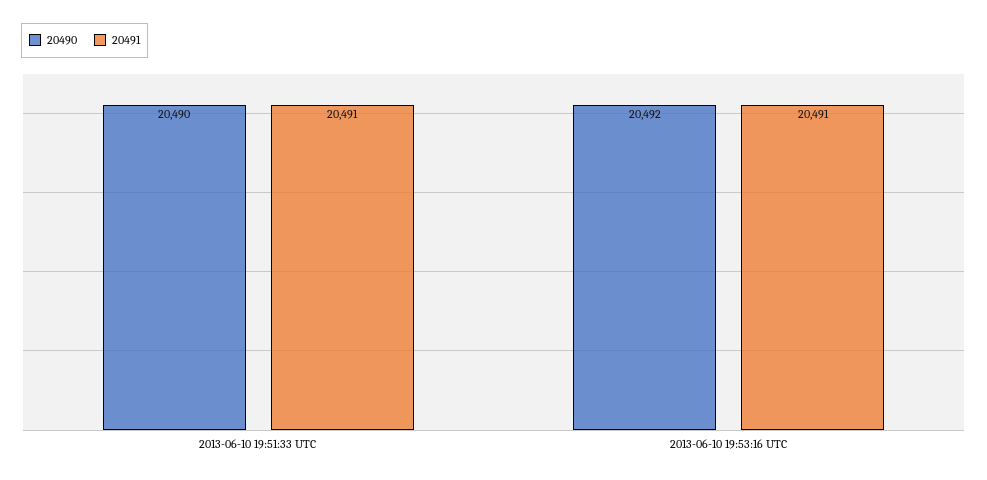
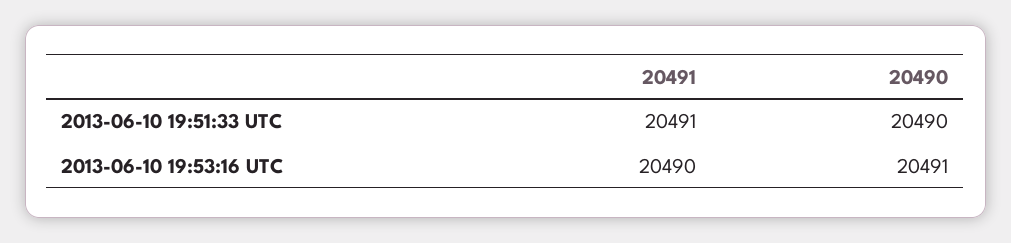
  {
    "20490": {
      "2013-06-10 19:51:33 UTC": 20490,
-     "2013-06-10 19:53:16 UTC": 20492
+     "2013-06-10 19:53:16 UTC": 20491
    },
    "20491": {
      "2013-06-10 19:51:33 UTC": 20491,
-     "2013-06-10 19:53:16 UTC": 20491
+     "2013-06-10 19:53:16 UTC": 20490
    }
  }

